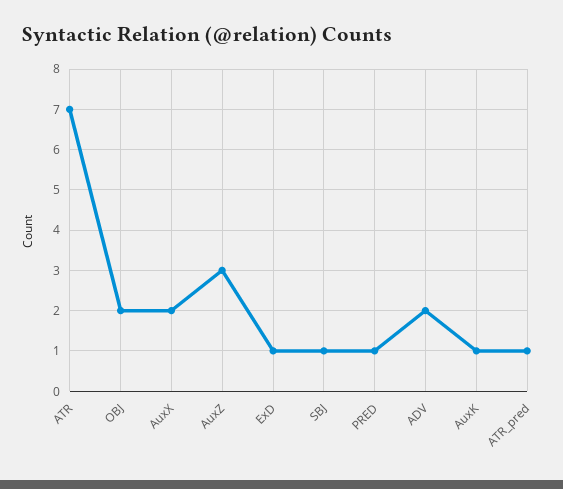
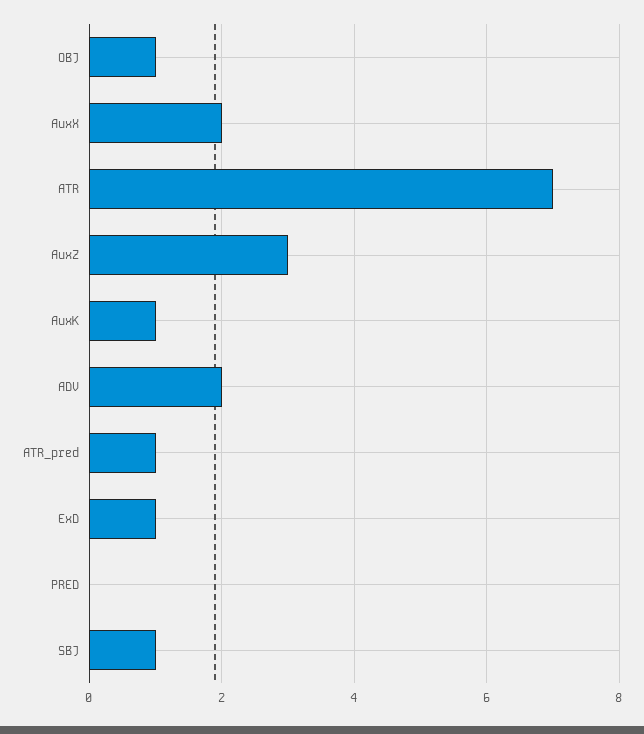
  {
    "ATR": 7,
-   "OBJ": 2,
+   "OBJ": 1,
    "AuxX": 2,
    "AuxZ": 3,
    "ExD": 1,
    "SBJ": 1,
-   "PRED": 1,
+   "PRED": 0,
    "ADV": 2,
    "AuxK": 1,
    "ATR_pred": 1
  }

